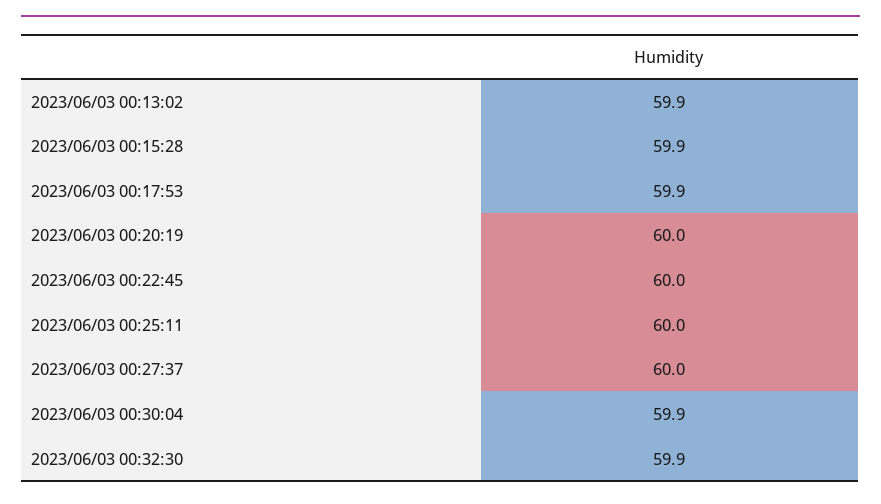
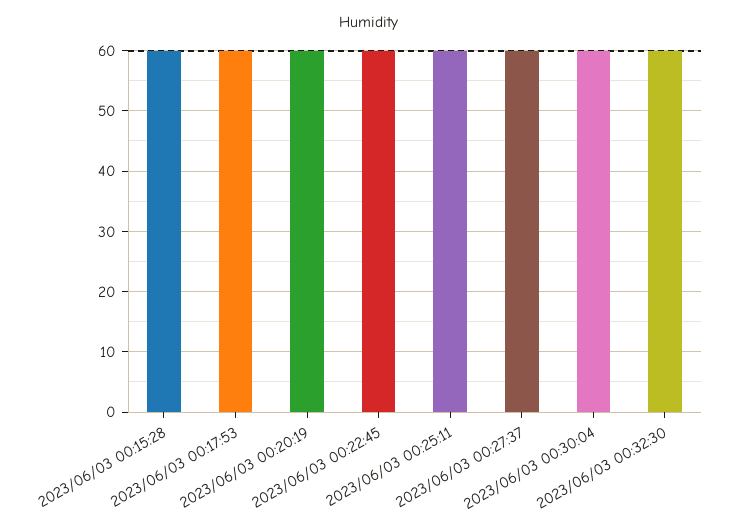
  {
-   "2023/06/03 00:13:02": 59.9,
    "2023/06/03 00:15:28": 59.9,
    "2023/06/03 00:17:53": 59.9,
    "2023/06/03 00:20:19": 60,
    "2023/06/03 00:22:45": 60,
    "2023/06/03 00:25:11": 60,
    "2023/06/03 00:27:37": 60,
    "2023/06/03 00:30:04": 59.9,
    "2023/06/03 00:32:30": 59.9
  }

